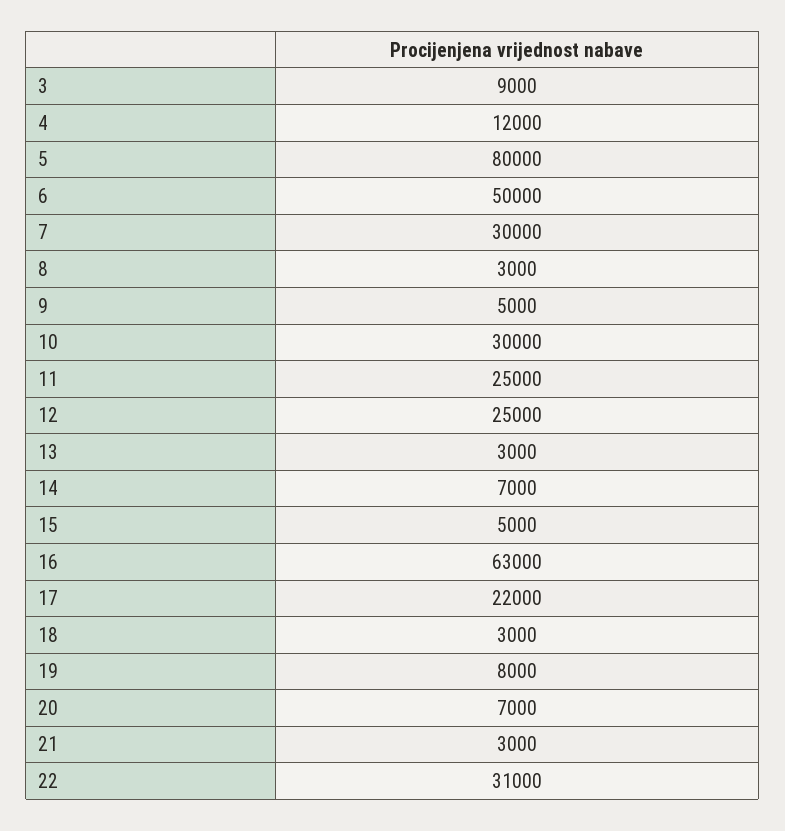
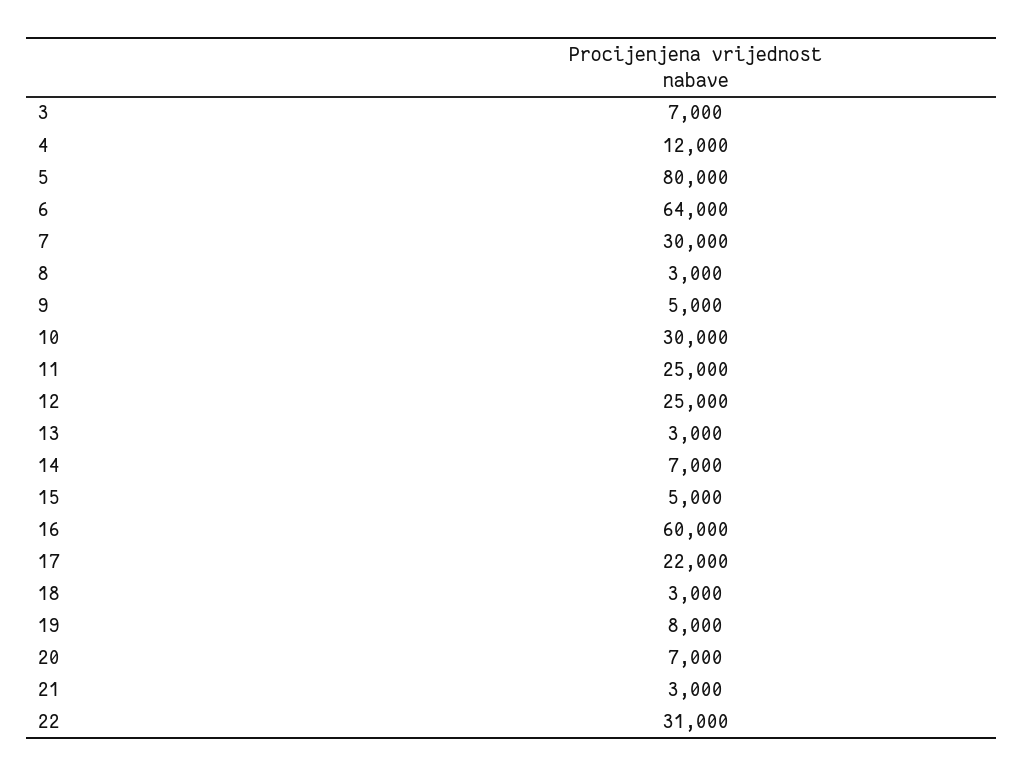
  {
-   "3": 9000,
+   "3": 7000,
    "4": 12000,
    "5": 80000,
-   "6": 50000,
+   "6": 64000,
    "7": 30000,
    "8": 3000,
    "9": 5000,
    "10": 30000,
    "11": 25000,
    "12": 25000,
    "13": 3000,
    "14": 7000,
    "15": 5000,
-   "16": 63000,
+   "16": 60000,
    "17": 22000,
    "18": 3000,
    "19": 8000,
    "20": 7000,
    "21": 3000,
    "22": 31000
  }

